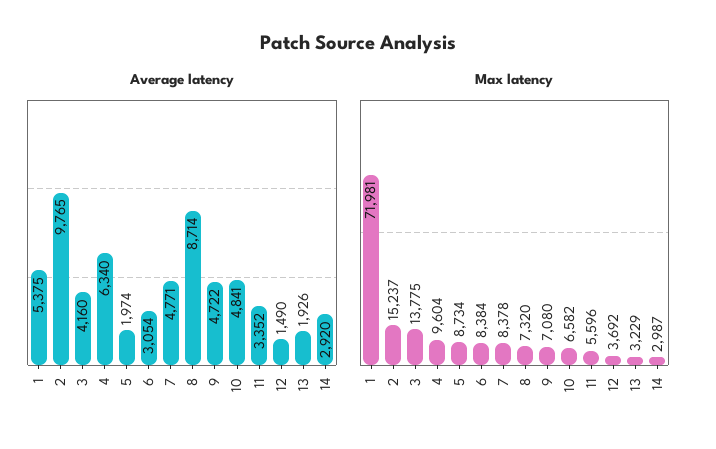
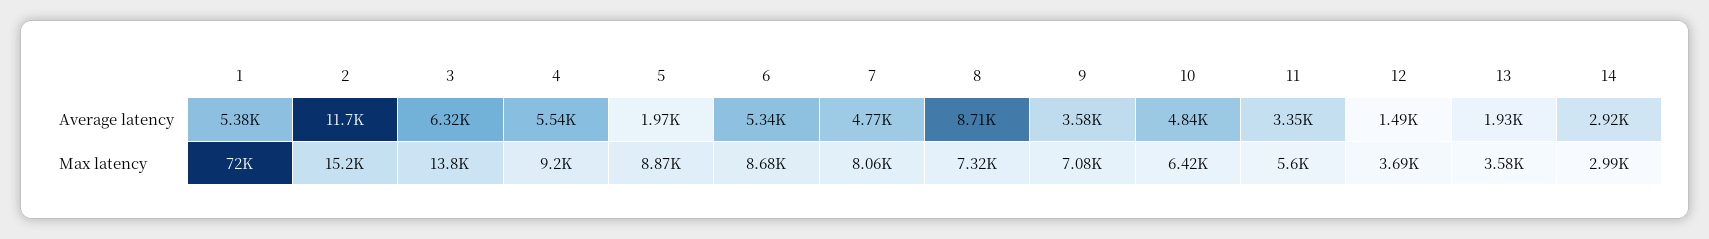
  {
    "Average latency": {
      "1": 5375,
-     "2": 9765,
+     "2": 11700,
-     "3": 4160,
+     "3": 6320,
-     "4": 6340,
+     "4": 5540,
      "5": 1974,
-     "6": 3054,
+     "6": 5340,
      "7": 4771,
      "8": 8714,
-     "9": 4722,
+     "9": 3580,
      "10": 4841,
      "11": 3352,
      "12": 1490,
      "13": 1926,
      "14": 2920
    },
    "Max latency": {
      "1": 71981,
      "2": 15237,
      "3": 13775,
-     "4": 9604,
+     "4": 9200,
-     "5": 8734,
+     "5": 8870,
-     "6": 8384,
+     "6": 8680,
-     "7": 8378,
+     "7": 8060,
      "8": 7320,
      "9": 7080,
-     "10": 6582,
+     "10": 6420,
      "11": 5596,
      "12": 3692,
-     "13": 3229,
+     "13": 3580,
      "14": 2987
    }
  }

